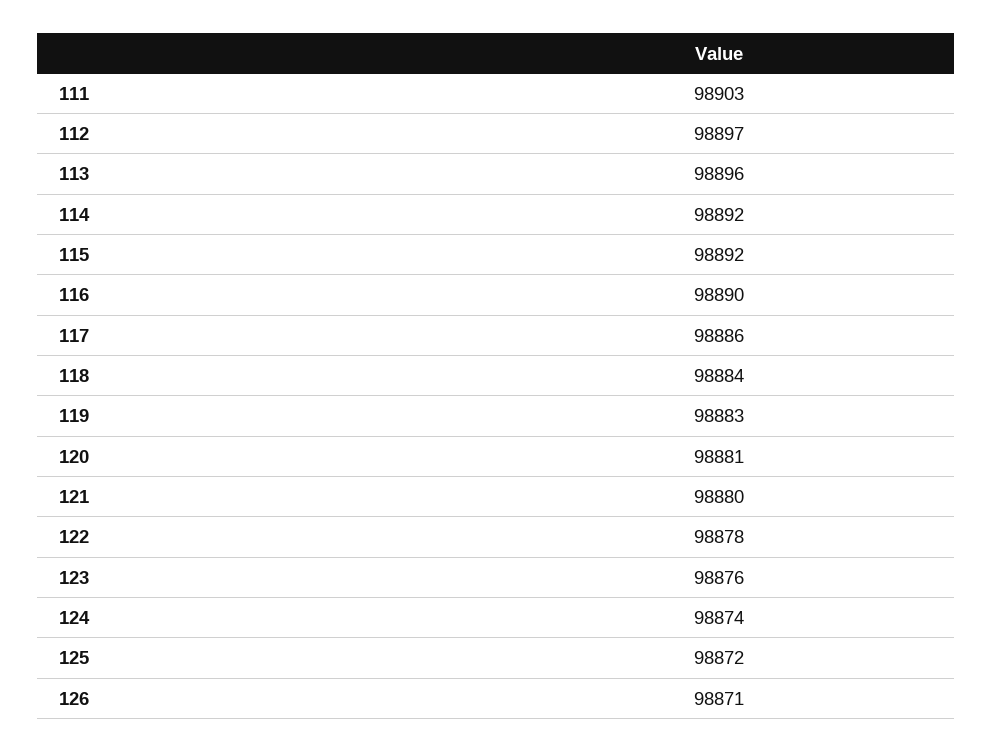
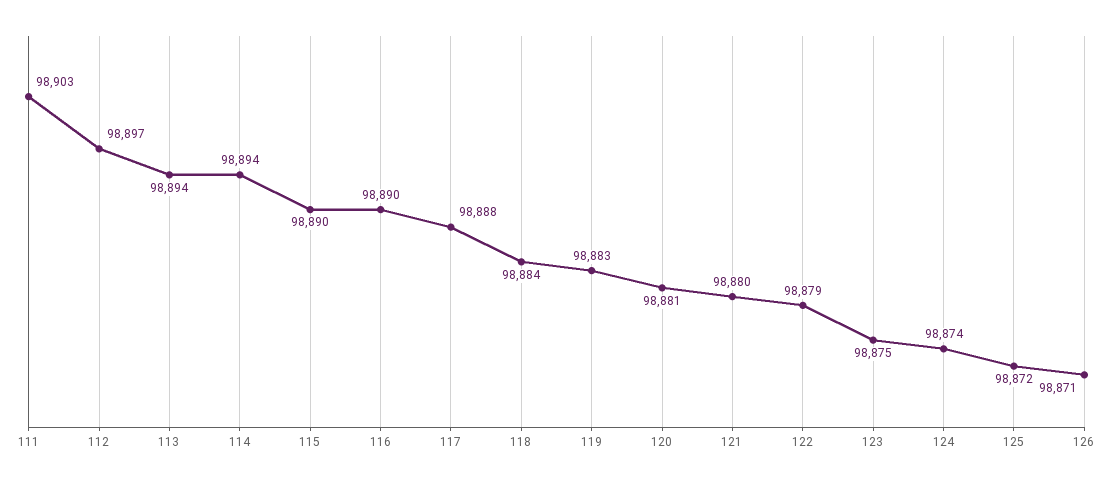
  {
    "111": 98903,
    "112": 98897,
-   "113": 98896,
+   "113": 98894,
-   "114": 98892,
+   "114": 98894,
-   "115": 98892,
+   "115": 98890,
    "116": 98890,
-   "117": 98886,
+   "117": 98888,
    "118": 98884,
    "119": 98883,
    "120": 98881,
    "121": 98880,
-   "122": 98878,
+   "122": 98879,
-   "123": 98876,
+   "123": 98875,
    "124": 98874,
    "125": 98872,
    "126": 98871
  }

